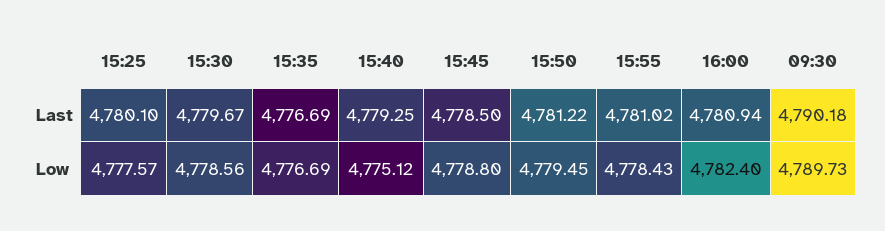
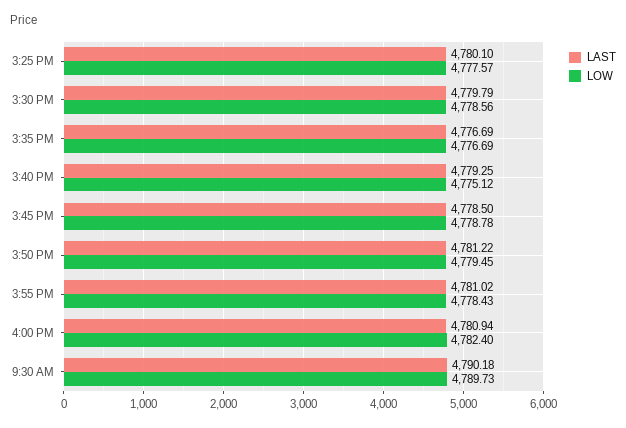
  {
    "Last": {
      "15:25": 4780.1,
-     "15:30": 4779.67,
+     "15:30": 4779.79,
      "15:35": 4776.69,
      "15:40": 4779.25,
      "15:45": 4778.5,
      "15:50": 4781.22,
      "15:55": 4781.02,
      "16:00": 4780.94,
      "09:30": 4790.18
    },
    "Low": {
      "15:25": 4777.57,
      "15:30": 4778.56,
      "15:35": 4776.69,
      "15:40": 4775.12,
-     "15:45": 4778.8,
+     "15:45": 4778.78,
      "15:50": 4779.45,
      "15:55": 4778.43,
      "16:00": 4782.4,
      "09:30": 4789.73
    }
  }

